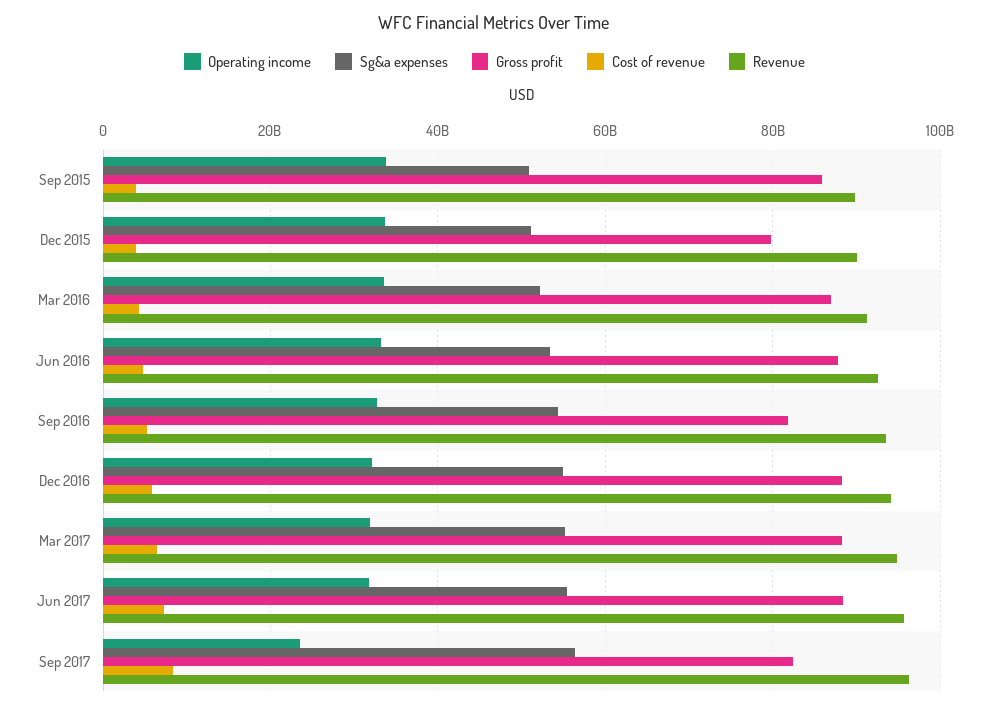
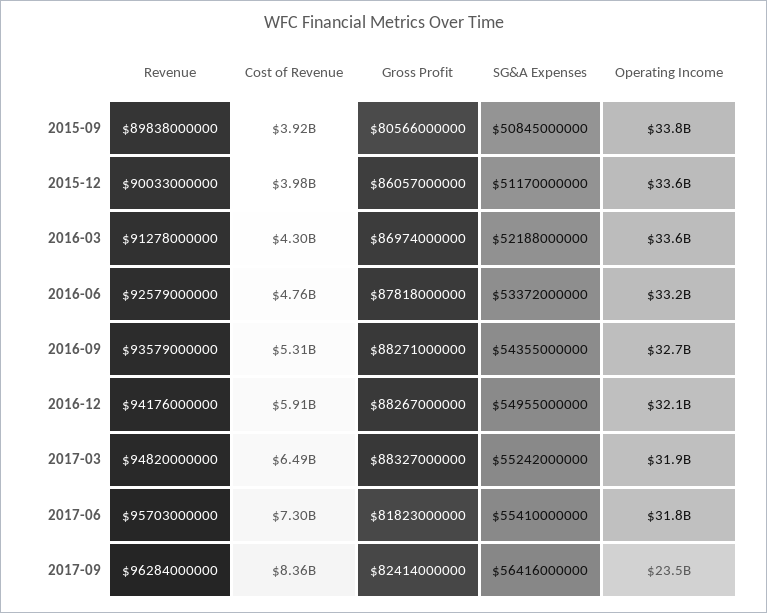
  {
    "Operating income": {
      "Sep 2015": 33800000000,
      "Dec 2015": 33600000000,
      "Mar 2016": 33600000000,
      "Jun 2016": 33200000000,
      "Sep 2016": 32700000000,
      "Dec 2016": 32100000000,
      "Mar 2017": 31900000000,
      "Jun 2017": 31800000000,
      "Sep 2017": 23500000000
    },
    "Sg&a expenses": {
      "Sep 2015": 50845000000,
      "Dec 2015": 51170000000,
      "Mar 2016": 52188000000,
      "Jun 2016": 53372000000,
      "Sep 2016": 54355000000,
      "Dec 2016": 54955000000,
      "Mar 2017": 55242000000,
      "Jun 2017": 55410000000,
      "Sep 2017": 56416000000
    },
    "Gross profit": {
-     "Sep 2015": 86000000000,
+     "Sep 2015": 80566000000,
-     "Dec 2015": 80000000000,
+     "Dec 2015": 86057000000,
      "Mar 2016": 86974000000,
      "Jun 2016": 87818000000,
-     "Sep 2016": 82000000000,
+     "Sep 2016": 88271000000,
      "Dec 2016": 88267000000,
      "Mar 2017": 88327000000,
-     "Jun 2017": 88000000000,
+     "Jun 2017": 81823000000,
      "Sep 2017": 82414000000
    },
    "Cost of revenue": {
      "Sep 2015": 3920000000,
      "Dec 2015": 3980000000,
      "Mar 2016": 4300000000,
      "Jun 2016": 4760000000,
      "Sep 2016": 5310000000,
      "Dec 2016": 5910000000,
      "Mar 2017": 6490000000,
      "Jun 2017": 7300000000,
      "Sep 2017": 8360000000
    },
    "Revenue": {
      "Sep 2015": 89838000000,
      "Dec 2015": 90033000000,
      "Mar 2016": 91278000000,
      "Jun 2016": 92579000000,
      "Sep 2016": 93579000000,
      "Dec 2016": 94176000000,
      "Mar 2017": 94820000000,
      "Jun 2017": 95703000000,
      "Sep 2017": 96284000000
    }
  }

